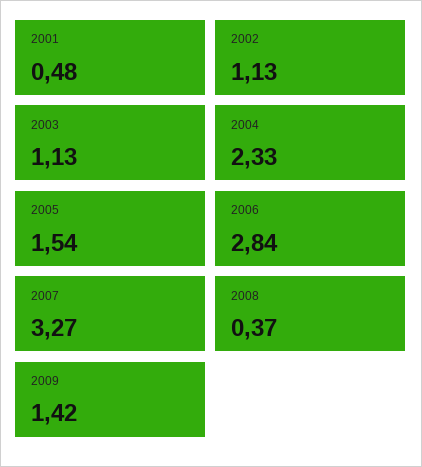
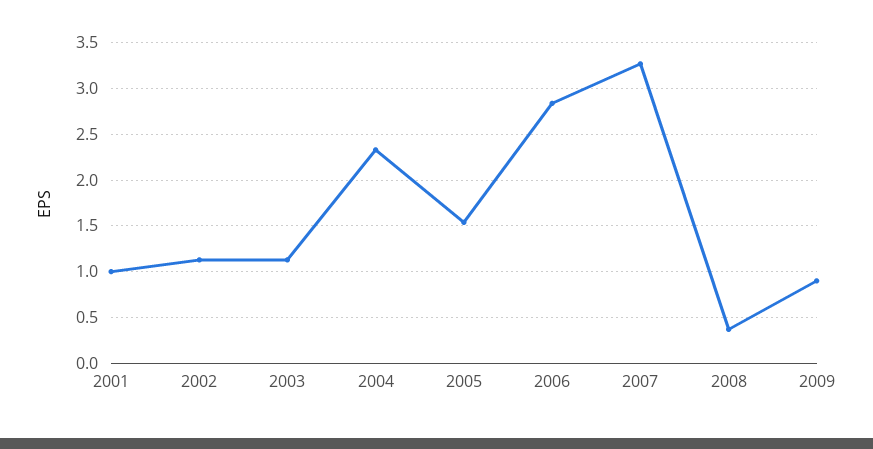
  {
-   "2001": 0.48,
+   "2001": 1,
    "2002": 1.13,
    "2003": 1.13,
    "2004": 2.33,
    "2005": 1.54,
    "2006": 2.84,
    "2007": 3.27,
    "2008": 0.37,
-   "2009": 1.42
+   "2009": 0.9
  }

